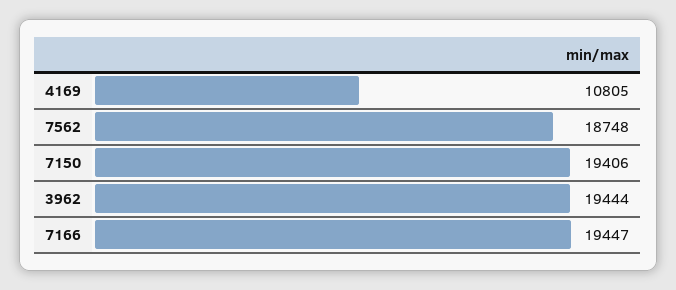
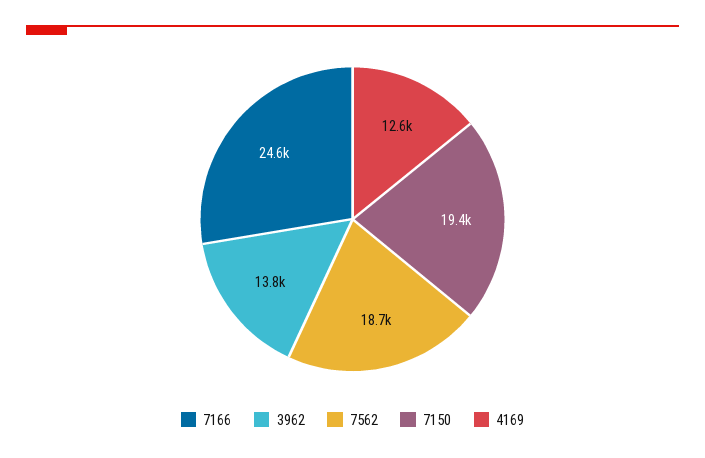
  {
-   "4169": 10805,
+   "4169": 12600,
    "7562": 18748,
    "7150": 19406,
-   "3962": 19444,
+   "3962": 13800,
-   "7166": 19447
+   "7166": 24600
  }

